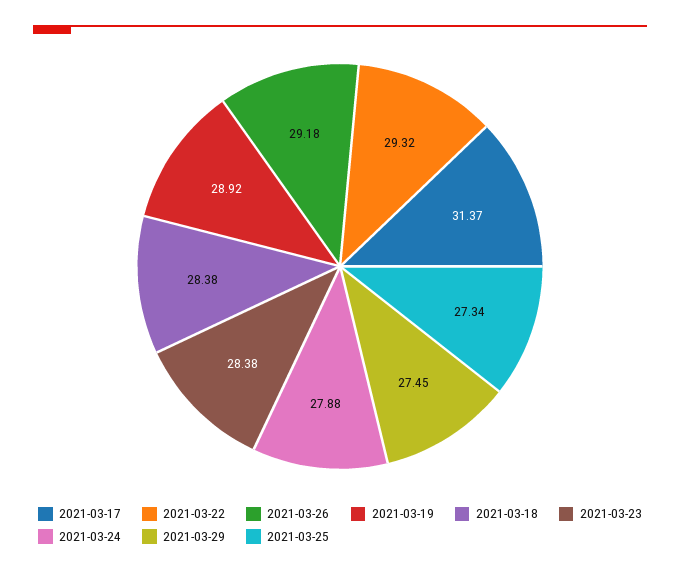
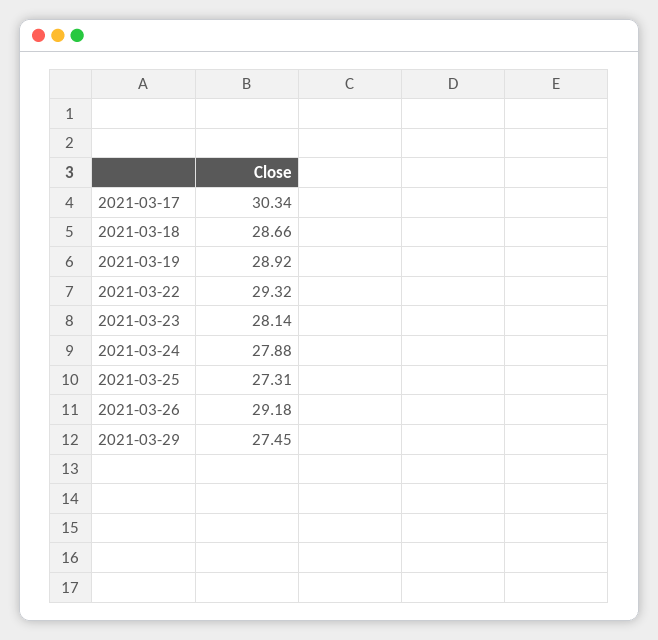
  {
-   "2021-03-17": 31.37,
+   "2021-03-17": 30.34,
    "2021-03-22": 29.32,
    "2021-03-26": 29.18,
    "2021-03-19": 28.92,
-   "2021-03-18": 28.38,
+   "2021-03-18": 28.66,
-   "2021-03-23": 28.38,
+   "2021-03-23": 28.14,
    "2021-03-24": 27.88,
    "2021-03-29": 27.45,
-   "2021-03-25": 27.34
+   "2021-03-25": 27.31
  }

